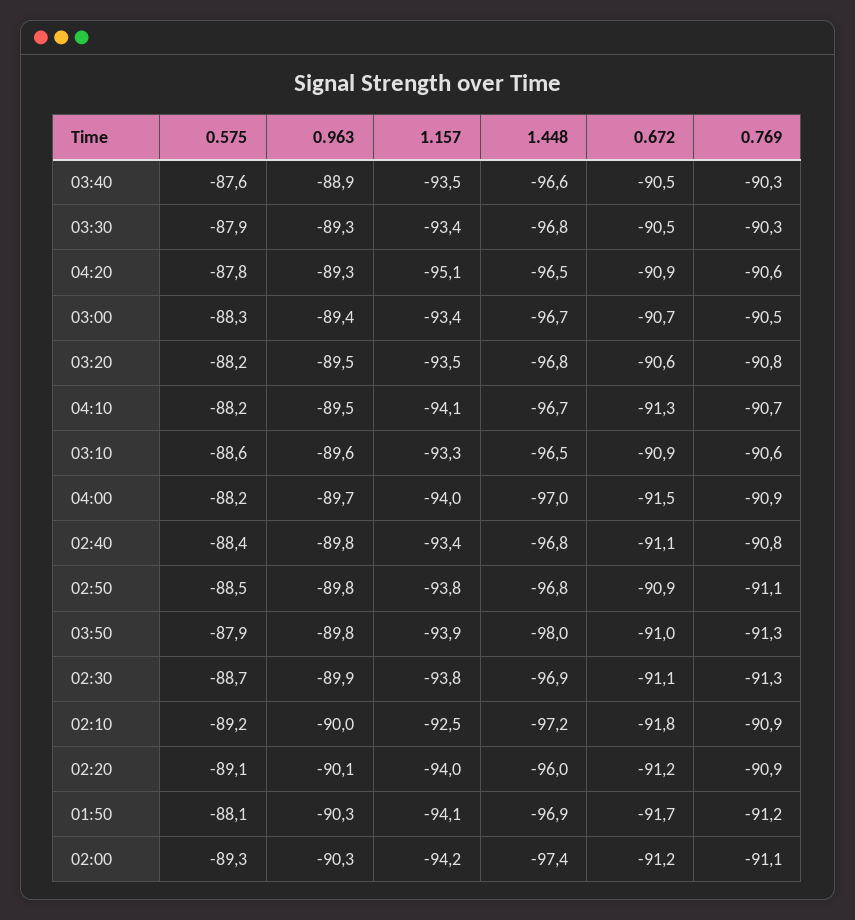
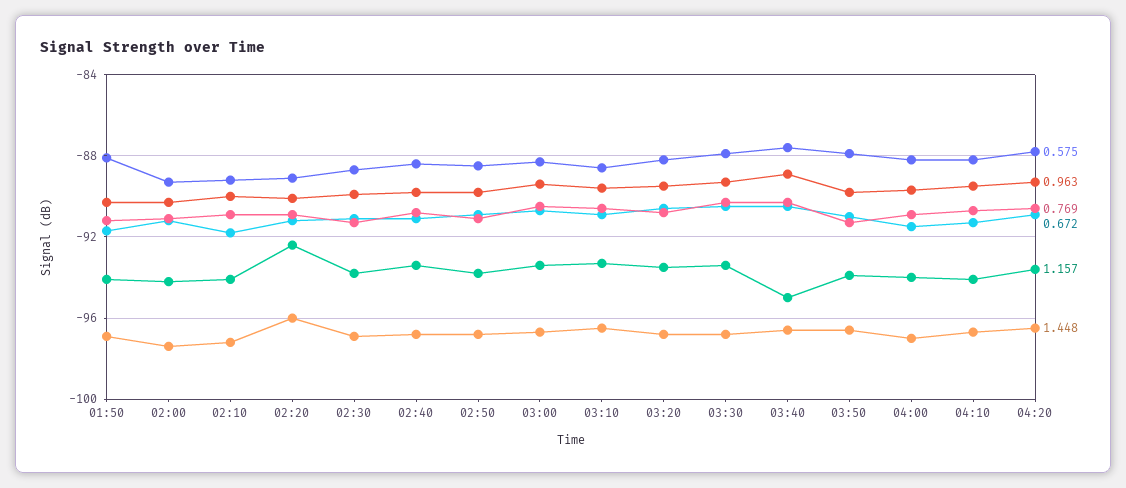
  {
    "0.575": {
      "03:40": -87.6,
      "03:30": -87.9,
      "04:20": -87.8,
      "03:00": -88.3,
      "03:20": -88.2,
      "04:10": -88.2,
      "03:10": -88.6,
      "04:00": -88.2,
      "02:40": -88.4,
      "02:50": -88.5,
      "03:50": -87.9,
      "02:30": -88.7,
      "02:10": -89.2,
      "02:20": -89.1,
      "01:50": -88.1,
      "02:00": -89.3
    },
    "0.963": {
      "03:40": -88.9,
      "03:30": -89.3,
      "04:20": -89.3,
      "03:00": -89.4,
      "03:20": -89.5,
      "04:10": -89.5,
      "03:10": -89.6,
      "04:00": -89.7,
      "02:40": -89.8,
      "02:50": -89.8,
      "03:50": -89.8,
      "02:30": -89.9,
      "02:10": -90,
      "02:20": -90.1,
      "01:50": -90.3,
      "02:00": -90.3
    },
    "1.157": {
-     "03:40": -93.5,
+     "03:40": -95,
      "03:30": -93.4,
-     "04:20": -95.1,
+     "04:20": -93.5,
      "03:00": -93.4,
      "03:20": -93.5,
      "04:10": -94.1,
      "03:10": -93.3,
      "04:00": -94,
      "02:40": -93.4,
      "02:50": -93.8,
      "03:50": -93.9,
      "02:30": -93.8,
-     "02:10": -92.5,
+     "02:10": -94,
-     "02:20": -94,
+     "02:20": -92.5,
      "01:50": -94.1,
      "02:00": -94.2
    },
    "1.448": {
      "03:40": -96.6,
      "03:30": -96.8,
      "04:20": -96.5,
      "03:00": -96.7,
      "03:20": -96.8,
      "04:10": -96.7,
      "03:10": -96.5,
      "04:00": -97,
      "02:40": -96.8,
      "02:50": -96.8,
-     "03:50": -98,
+     "03:50": -96.5,
      "02:30": -96.9,
      "02:10": -97.2,
      "02:20": -96,
      "01:50": -96.9,
      "02:00": -97.4
    },
    "0.672": {
      "03:40": -90.5,
      "03:30": -90.5,
      "04:20": -90.9,
      "03:00": -90.7,
      "03:20": -90.6,
      "04:10": -91.3,
      "03:10": -90.9,
      "04:00": -91.5,
      "02:40": -91.1,
      "02:50": -90.9,
      "03:50": -91,
      "02:30": -91.1,
      "02:10": -91.8,
      "02:20": -91.2,
      "01:50": -91.7,
      "02:00": -91.2
    },
    "0.769": {
      "03:40": -90.3,
      "03:30": -90.3,
      "04:20": -90.6,
      "03:00": -90.5,
      "03:20": -90.8,
      "04:10": -90.7,
      "03:10": -90.6,
      "04:00": -90.9,
      "02:40": -90.8,
      "02:50": -91.1,
      "03:50": -91.3,
      "02:30": -91.3,
      "02:10": -90.9,
      "02:20": -90.9,
      "01:50": -91.2,
      "02:00": -91.1
    }
  }

